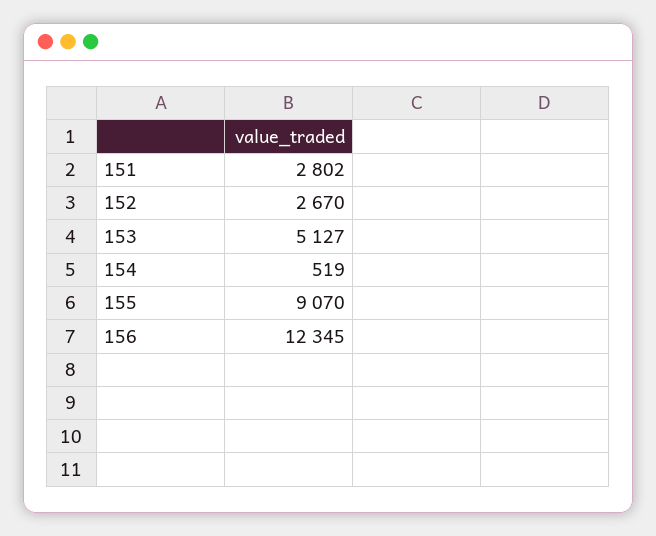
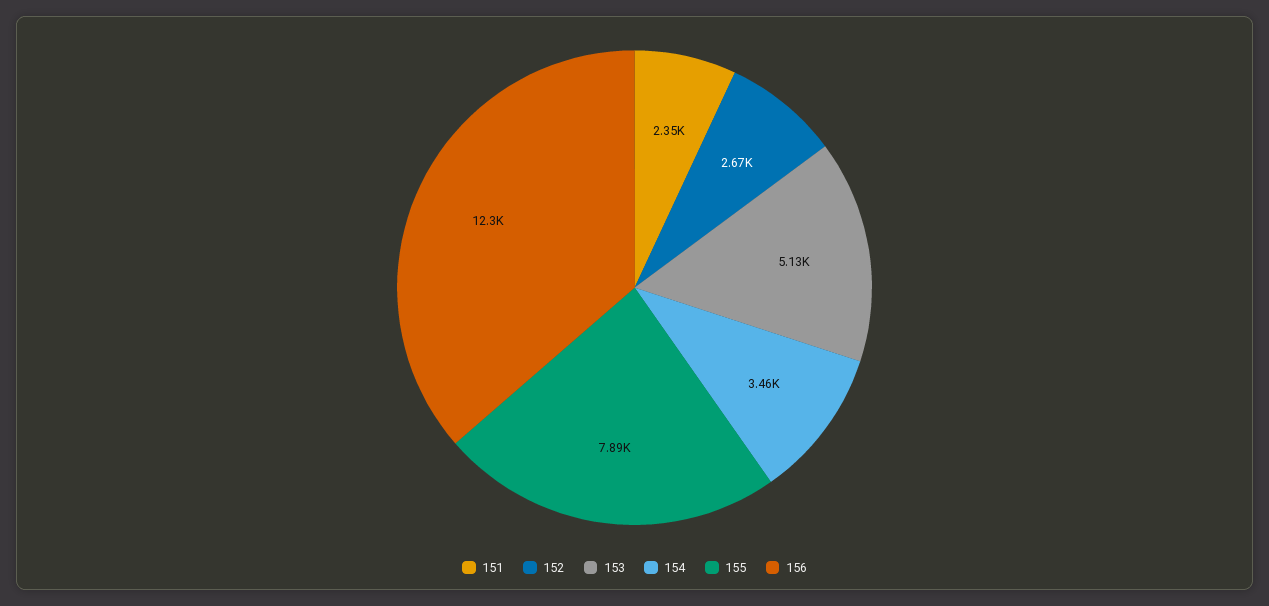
  {
-   "151": 2802,
+   "151": 2350,
    "152": 2670,
    "153": 5127,
-   "154": 519,
+   "154": 3460,
-   "155": 9070,
+   "155": 7890,
    "156": 12345
  }

